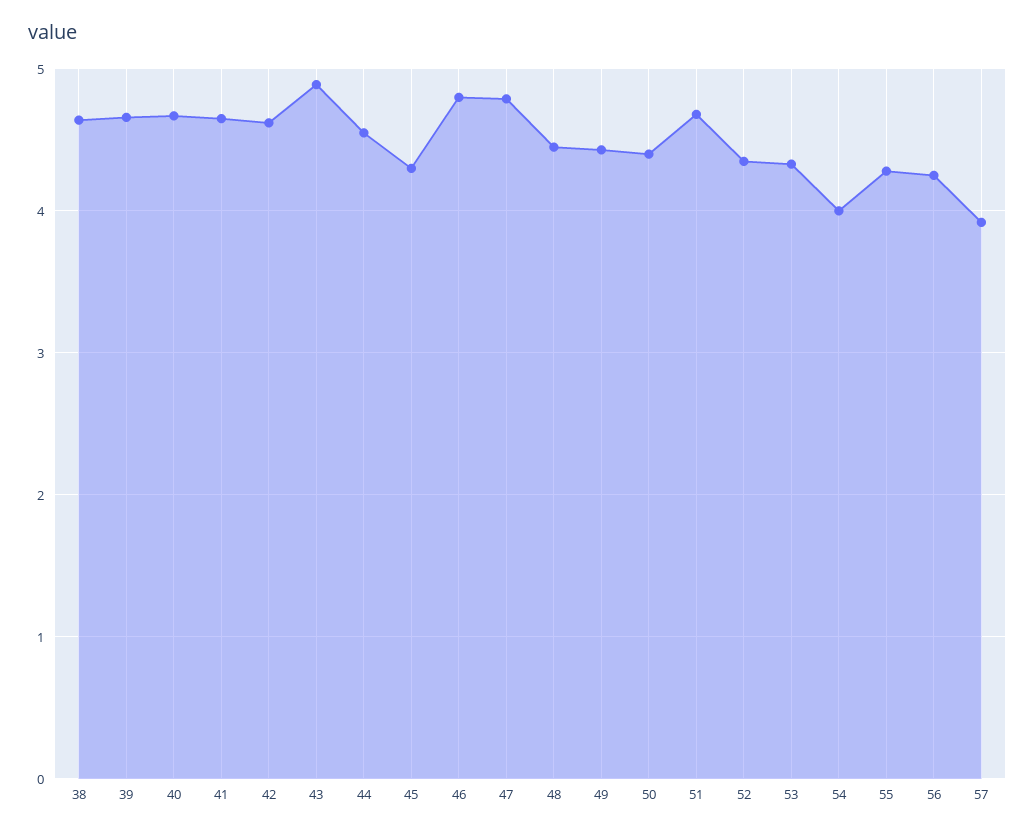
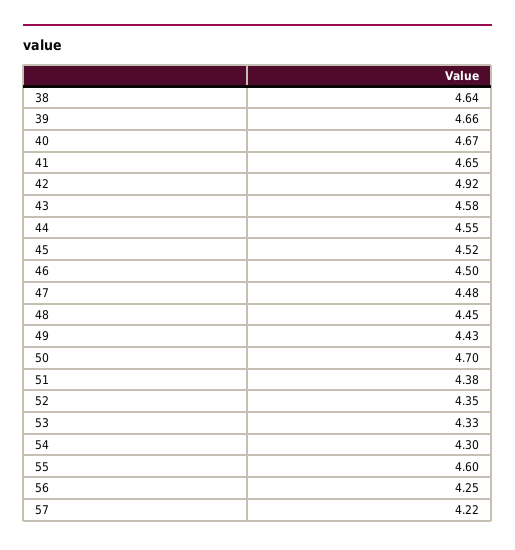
  {
    "38": 4.64,
    "39": 4.66,
    "40": 4.67,
    "41": 4.65,
-   "42": 4.6,
+   "42": 4.92,
-   "43": 4.9,
+   "43": 4.58,
    "44": 4.55,
-   "45": 4.3,
+   "45": 4.52,
-   "46": 4.8,
+   "46": 4.5,
-   "47": 4.8,
+   "47": 4.48,
    "48": 4.45,
    "49": 4.43,
-   "50": 4.4,
+   "50": 4.7,
-   "51": 4.7,
+   "51": 4.38,
    "52": 4.35,
    "53": 4.33,
-   "54": 4,
+   "54": 4.3,
-   "55": 4.3,
+   "55": 4.6,
    "56": 4.25,
-   "57": 3.9
+   "57": 4.22
  }

